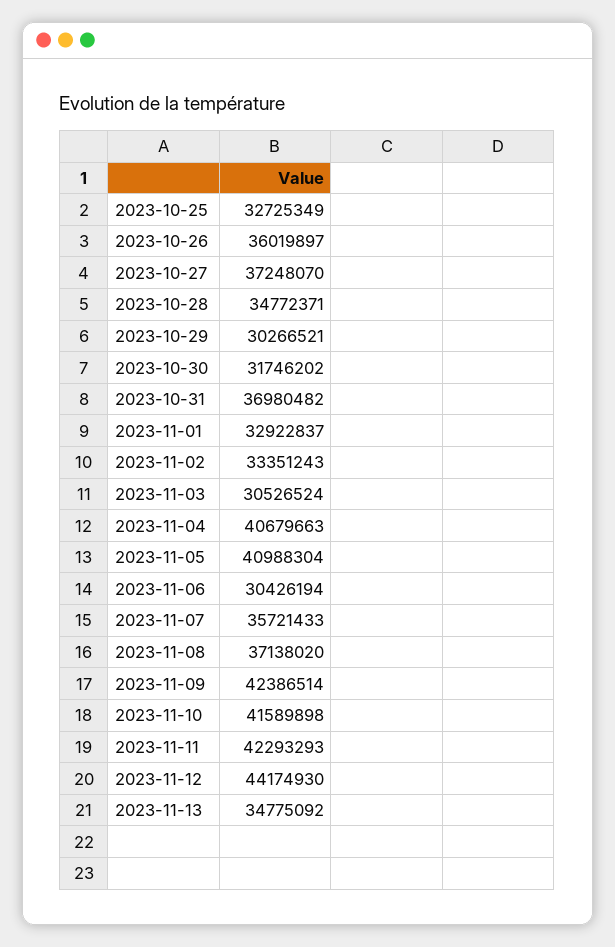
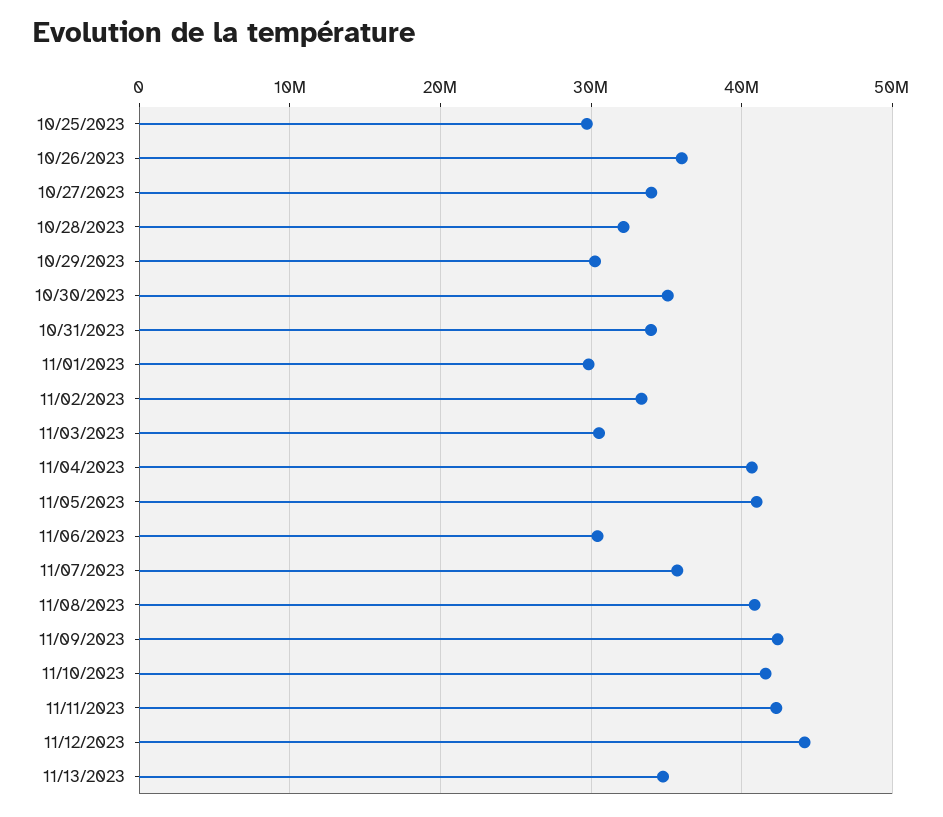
  {
-   "2023-10-25": 32725349,
+   "2023-10-25": 30000000,
    "2023-10-26": 36019897,
-   "2023-10-27": 37248070,
+   "2023-10-27": 34000000,
-   "2023-10-28": 34772371,
+   "2023-10-28": 32000000,
    "2023-10-29": 30266521,
-   "2023-10-30": 31746202,
+   "2023-10-30": 35000000,
-   "2023-10-31": 36980482,
+   "2023-10-31": 34000000,
-   "2023-11-01": 32922837,
+   "2023-11-01": 30000000,
    "2023-11-02": 33351243,
    "2023-11-03": 30526524,
    "2023-11-04": 40679663,
    "2023-11-05": 40988304,
    "2023-11-06": 30426194,
    "2023-11-07": 35721433,
-   "2023-11-08": 37138020,
+   "2023-11-08": 41000000,
    "2023-11-09": 42386514,
    "2023-11-10": 41589898,
    "2023-11-11": 42293293,
    "2023-11-12": 44174930,
    "2023-11-13": 34775092
  }

